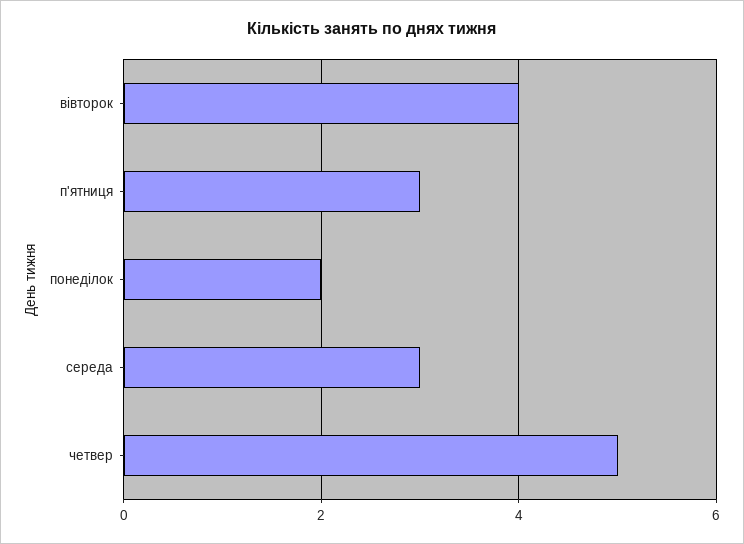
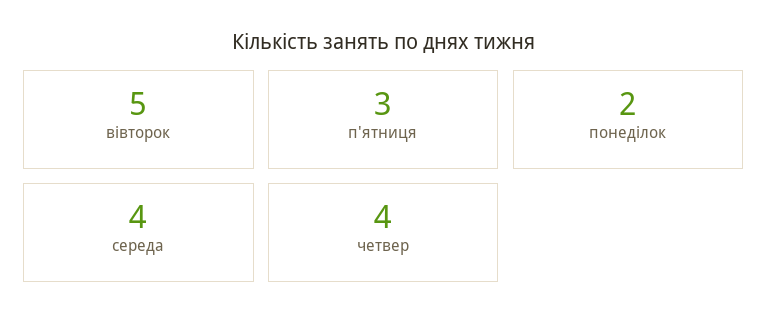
  {
-   "вівторок": 4,
+   "вівторок": 5,
    "п'ятниця": 3,
    "понеділок": 2,
-   "середа": 3,
+   "середа": 4,
-   "четвер": 5
+   "четвер": 4
  }

